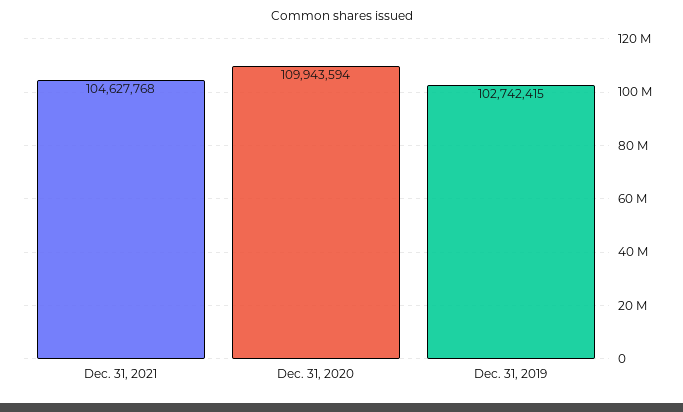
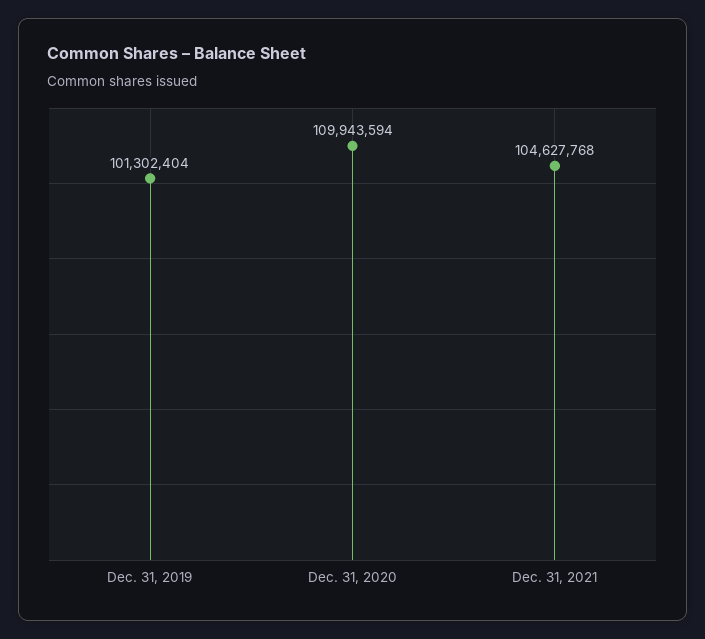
  {
    "Dec. 31, 2021": 104627768,
    "Dec. 31, 2020": 109943594,
-   "Dec. 31, 2019": 102742415
+   "Dec. 31, 2019": 101302404
  }

